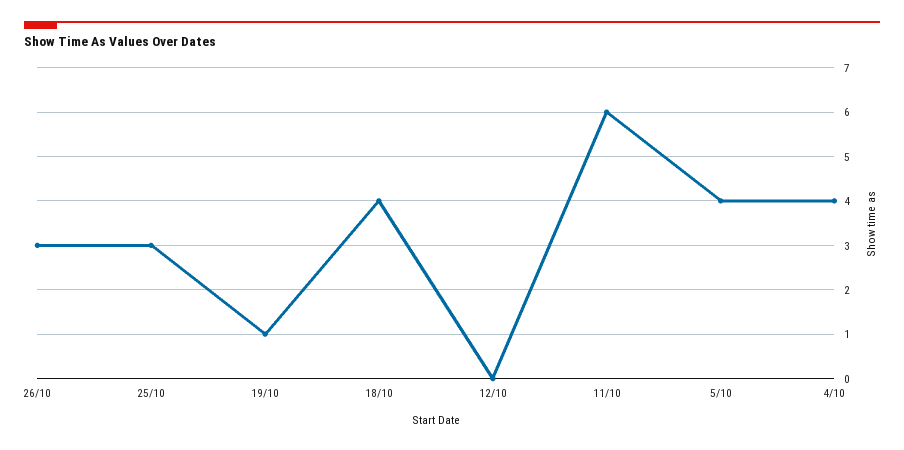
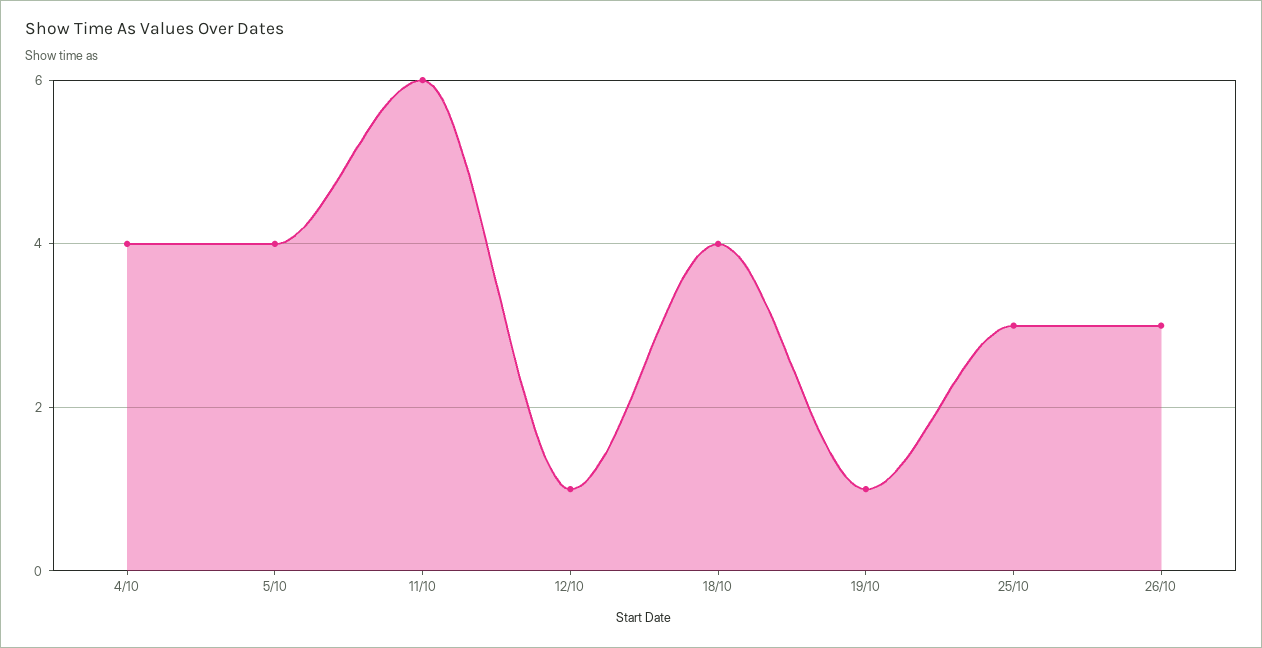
  {
    "26/10": 3,
    "25/10": 3,
    "19/10": 1,
    "18/10": 4,
-   "12/10": 0,
+   "12/10": 1,
    "11/10": 6,
    "5/10": 4,
    "4/10": 4
  }

